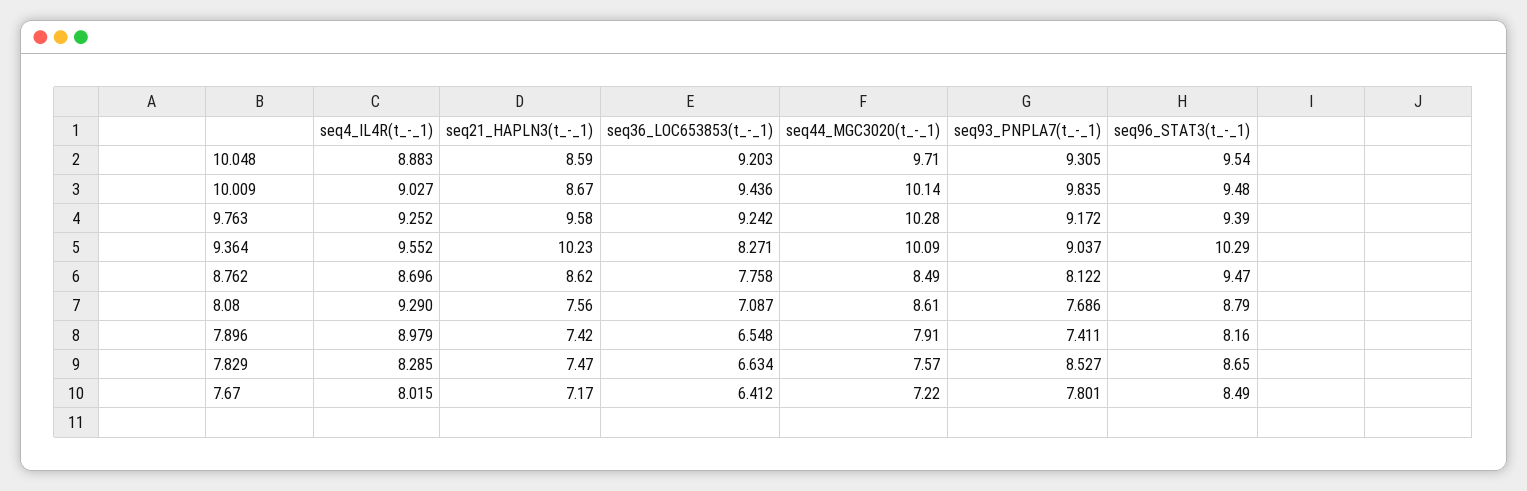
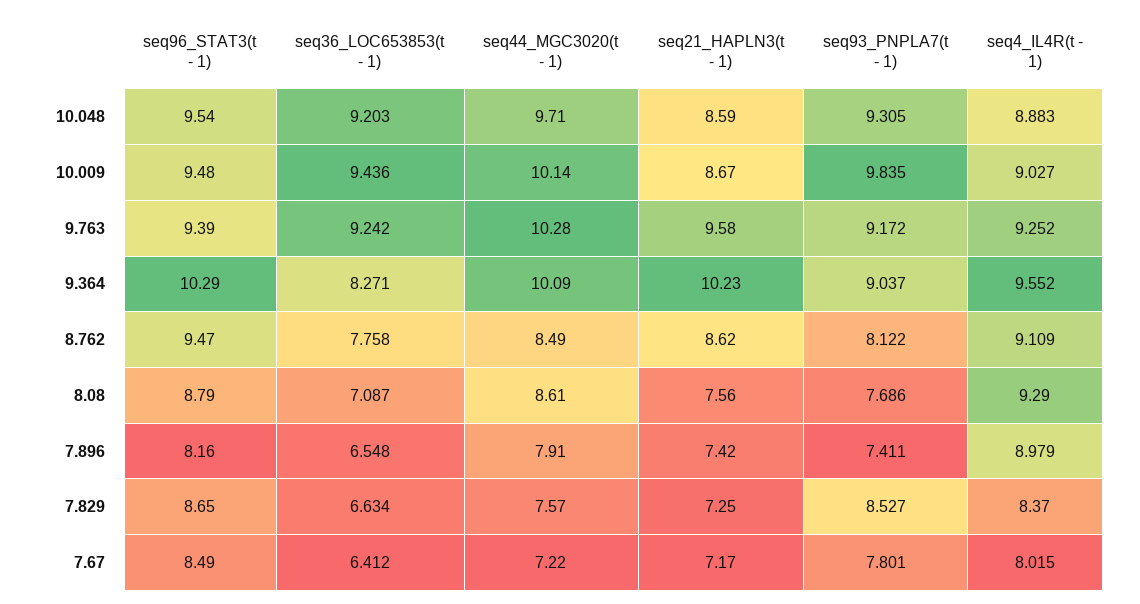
  {
    "seq4_IL4R(t_-_1)": {
      "10.048": 8.883,
      "10.009": 9.027,
      "9.763": 9.252,
      "9.364": 9.552,
-     "8.762": 8.696,
+     "8.762": 9.109,
      "8.08": 9.29,
      "7.896": 8.979,
-     "7.829": 8.285,
+     "7.829": 8.37,
      "7.67": 8.015
    },
    "seq21_HAPLN3(t_-_1)": {
      "10.048": 8.59,
      "10.009": 8.67,
      "9.763": 9.58,
      "9.364": 10.23,
      "8.762": 8.62,
      "8.08": 7.56,
      "7.896": 7.42,
-     "7.829": 7.47,
+     "7.829": 7.25,
      "7.67": 7.17
    },
    "seq36_LOC653853(t_-_1)": {
      "10.048": 9.203,
      "10.009": 9.436,
      "9.763": 9.242,
      "9.364": 8.271,
      "8.762": 7.758,
      "8.08": 7.087,
      "7.896": 6.548,
      "7.829": 6.634,
      "7.67": 6.412
    },
    "seq44_MGC3020(t_-_1)": {
      "10.048": 9.71,
      "10.009": 10.14,
      "9.763": 10.28,
      "9.364": 10.09,
      "8.762": 8.49,
      "8.08": 8.61,
      "7.896": 7.91,
      "7.829": 7.57,
      "7.67": 7.22
    },
    "seq93_PNPLA7(t_-_1)": {
      "10.048": 9.305,
      "10.009": 9.835,
      "9.763": 9.172,
      "9.364": 9.037,
      "8.762": 8.122,
      "8.08": 7.686,
      "7.896": 7.411,
      "7.829": 8.527,
      "7.67": 7.801
    },
    "seq96_STAT3(t_-_1)": {
      "10.048": 9.54,
      "10.009": 9.48,
      "9.763": 9.39,
      "9.364": 10.29,
      "8.762": 9.47,
      "8.08": 8.79,
      "7.896": 8.16,
      "7.829": 8.65,
      "7.67": 8.49
    }
  }

